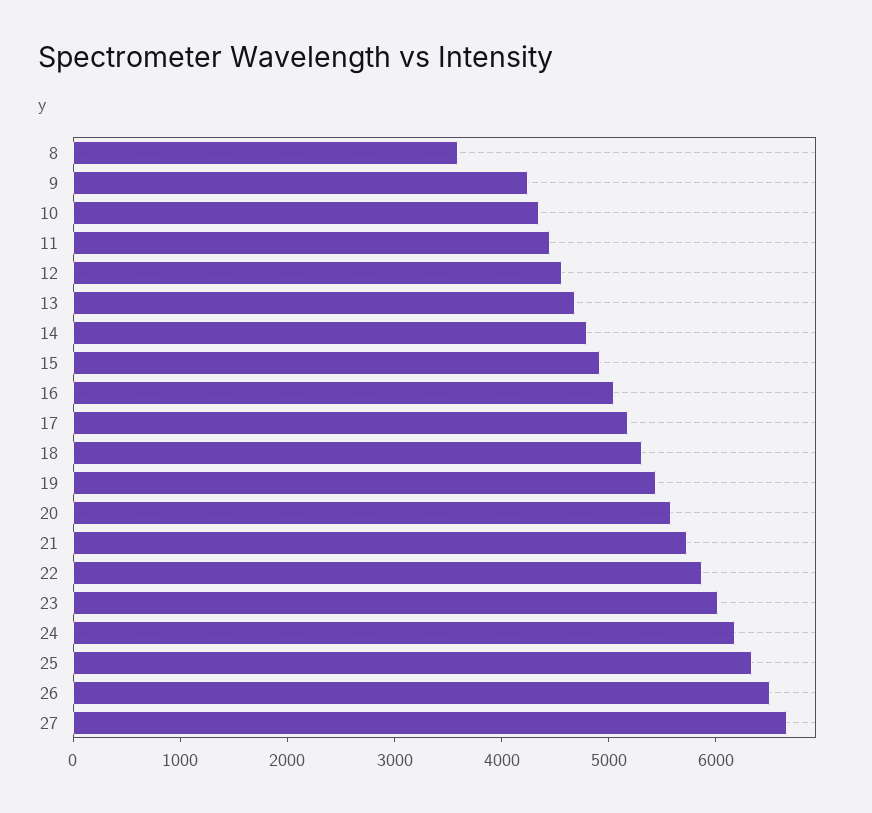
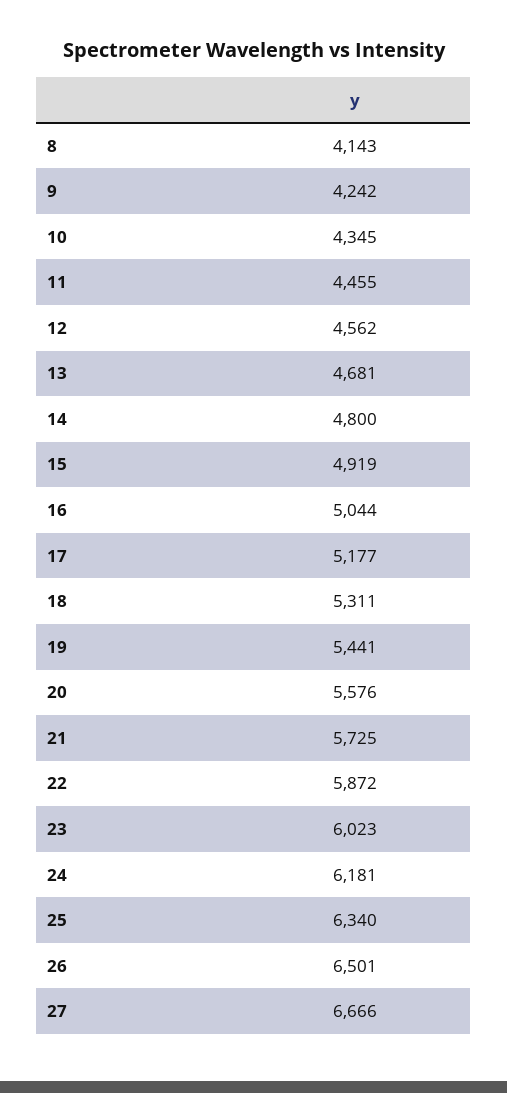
  {
-   "8": 3600,
+   "8": 4143,
    "9": 4242,
    "10": 4345,
    "11": 4455,
    "12": 4562,
    "13": 4681,
    "14": 4800,
    "15": 4919,
    "16": 5044,
    "17": 5177,
    "18": 5311,
    "19": 5441,
    "20": 5576,
    "21": 5725,
    "22": 5872,
    "23": 6023,
    "24": 6181,
    "25": 6340,
    "26": 6501,
    "27": 6666
  }

